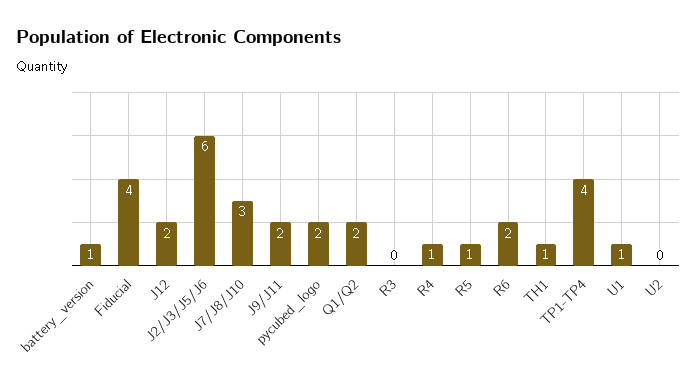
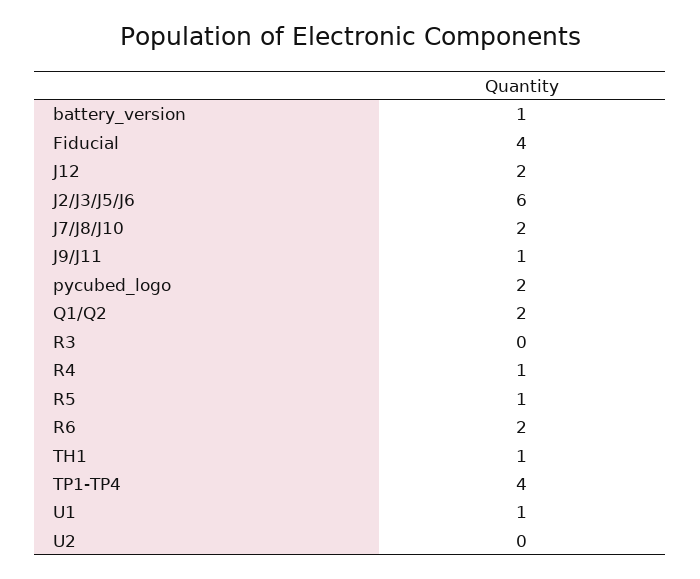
  {
    "battery_version": 1,
    "Fiducial": 4,
    "J12": 2,
    "J2/J3/J5/J6": 6,
-   "J7/J8/J10": 3,
+   "J7/J8/J10": 2,
-   "J9/J11": 2,
+   "J9/J11": 1,
    "pycubed_logo": 2,
    "Q1/Q2": 2,
    "R3": 0,
    "R4": 1,
    "R5": 1,
    "R6": 2,
    "TH1": 1,
    "TP1-TP4": 4,
    "U1": 1,
    "U2": 0
  }

